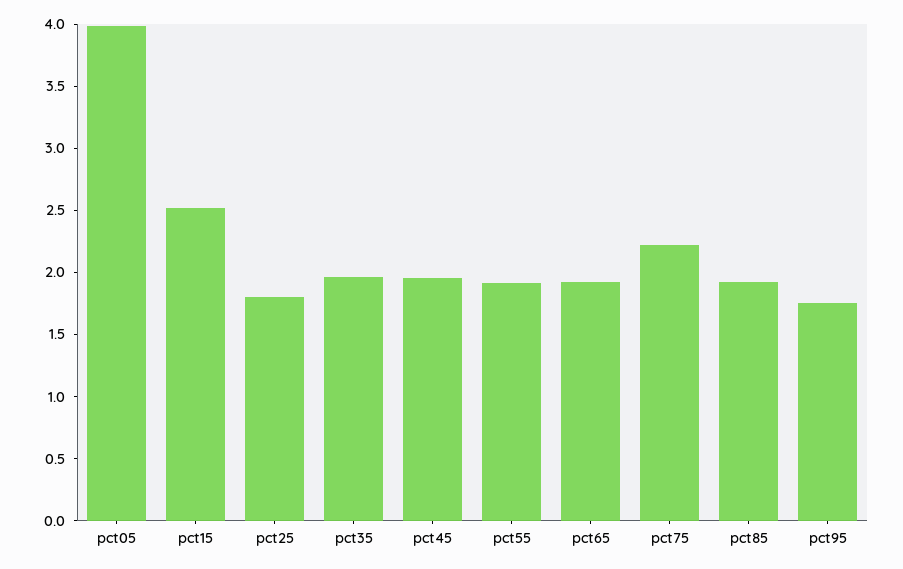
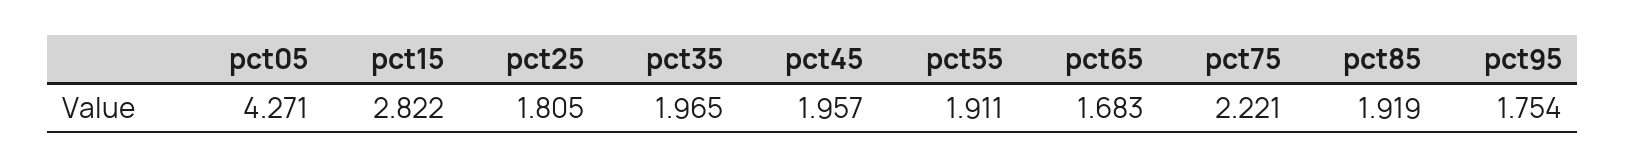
  {
-   "pct05": 4,
+   "pct05": 4.271,
-   "pct15": 2.5,
+   "pct15": 2.822,
    "pct25": 1.805,
    "pct35": 1.965,
    "pct45": 1.957,
    "pct55": 1.911,
-   "pct65": 1.9,
+   "pct65": 1.683,
    "pct75": 2.221,
    "pct85": 1.919,
    "pct95": 1.754
  }

